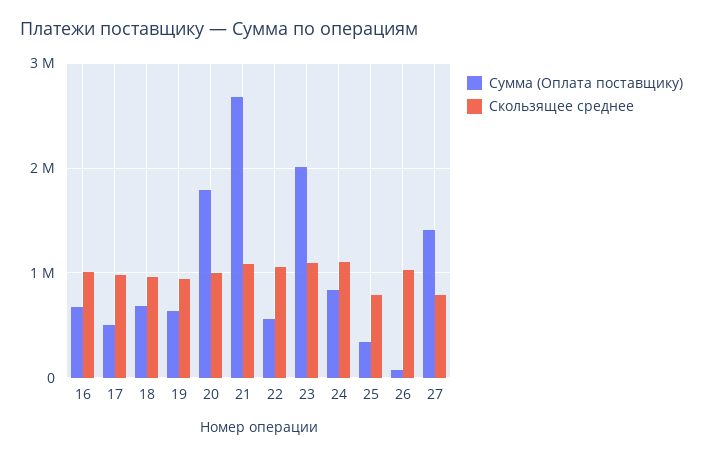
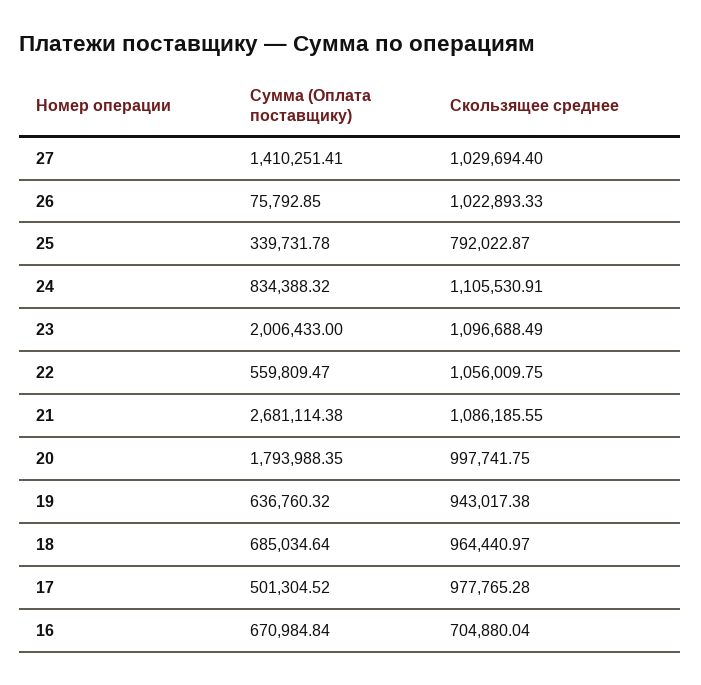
  {
    "Сумма (Оплата поставщику)": {
      "16": 670984.84,
      "17": 501304.52,
      "18": 685034.64,
      "19": 636760.32,
      "20": 1793988.35,
      "21": 2681114.38,
      "22": 559809.47,
      "23": 2006433,
      "24": 834388.32,
      "25": 339731.78,
      "26": 75792.85,
      "27": 1410251.41
    },
    "Скользящее среднее": {
-     "16": 1000000,
+     "16": 704880.04,
      "17": 977765.28,
      "18": 964440.97,
      "19": 943017.38,
      "20": 997741.75,
      "21": 1086185.55,
      "22": 1056009.75,
      "23": 1096688.49,
      "24": 1105530.91,
      "25": 792022.87,
      "26": 1022893.33,
-     "27": 800000
+     "27": 1029694.4
    }
  }

